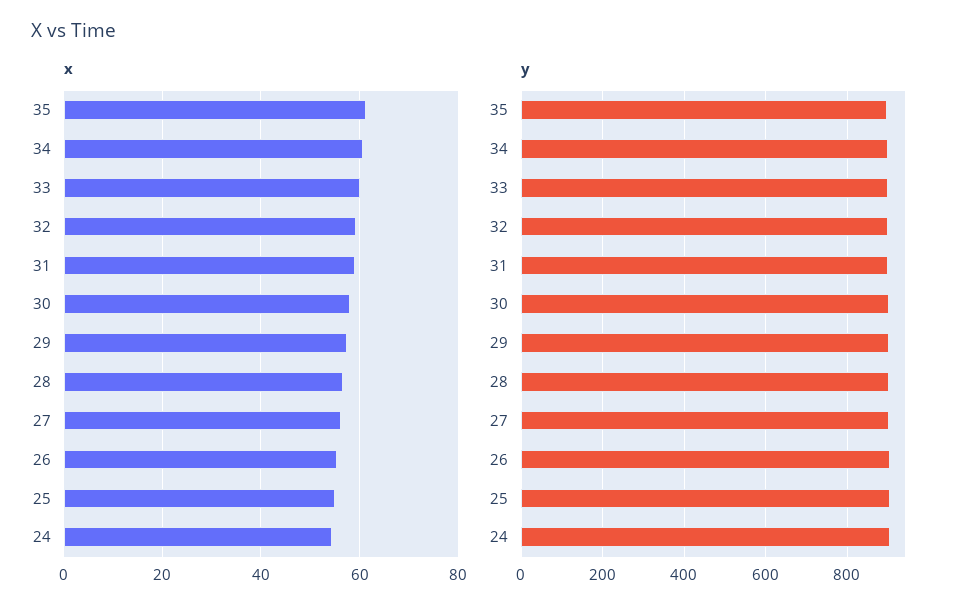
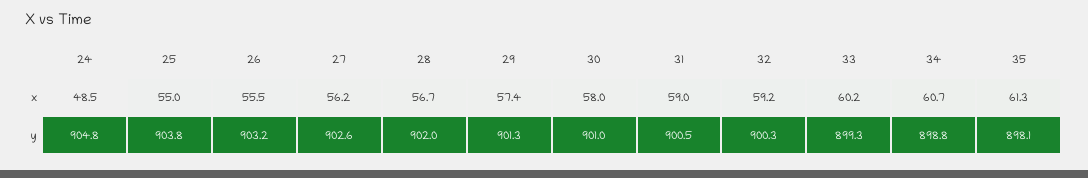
  {
    "x": {
      "35": 61.3,
      "34": 60.7,
      "33": 60.2,
      "32": 59.2,
      "31": 59,
      "30": 58,
      "29": 57.4,
      "28": 56.7,
      "27": 56.2,
      "26": 55.5,
      "25": 55,
-     "24": 54
+     "24": 48.5
    },
    "y": {
      "35": 898.1,
      "34": 898.8,
      "33": 899.3,
      "32": 900.3,
      "31": 900.5,
      "30": 901,
      "29": 901.3,
      "28": 902,
      "27": 902.6,
      "26": 903.2,
      "25": 903.8,
      "24": 904.8
    }
  }

